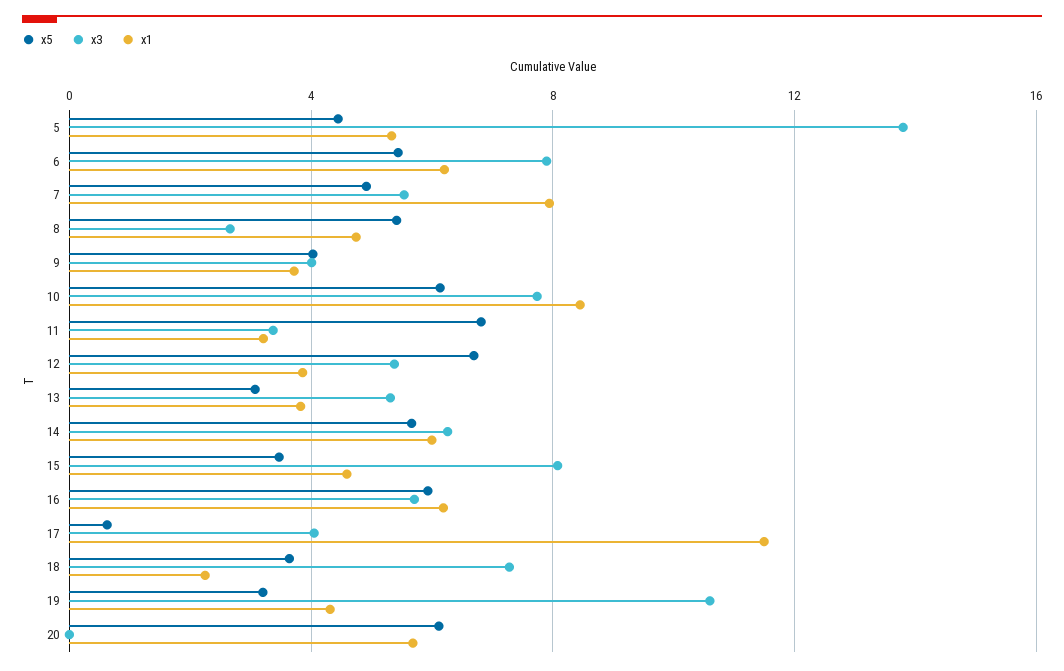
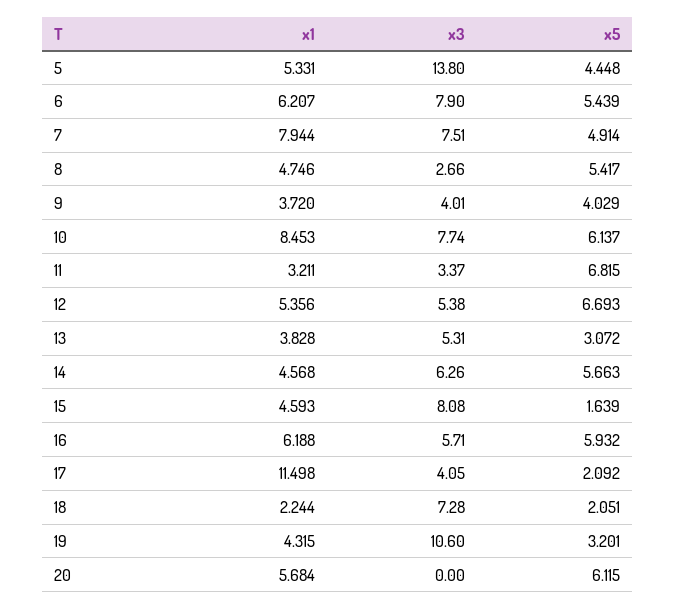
  {
    "x5": {
      "5": 4.448,
      "6": 5.439,
      "7": 4.914,
      "8": 5.417,
      "9": 4.029,
      "10": 6.137,
      "11": 6.815,
      "12": 6.693,
      "13": 3.072,
      "14": 5.663,
-     "15": 3.5,
+     "15": 1.639,
      "16": 5.932,
-     "17": 0.5,
+     "17": 2.092,
-     "18": 3.5,
+     "18": 2.051,
      "19": 3.201,
      "20": 6.115
    },
    "x3": {
      "5": 13.8,
      "6": 7.9,
-     "7": 5.5,
+     "7": 7.51,
      "8": 2.66,
      "9": 4.01,
      "10": 7.74,
      "11": 3.37,
      "12": 5.38,
      "13": 5.31,
      "14": 6.26,
      "15": 8.08,
      "16": 5.71,
      "17": 4.05,
      "18": 7.28,
      "19": 10.6,
      "20": 0
    },
    "x1": {
      "5": 5.331,
      "6": 6.207,
      "7": 7.944,
      "8": 4.746,
      "9": 3.72,
      "10": 8.453,
      "11": 3.211,
-     "12": 4,
+     "12": 5.356,
      "13": 3.828,
-     "14": 6,
+     "14": 4.568,
      "15": 4.593,
      "16": 6.188,
      "17": 11.498,
      "18": 2.244,
      "19": 4.315,
      "20": 5.684
    }
  }

